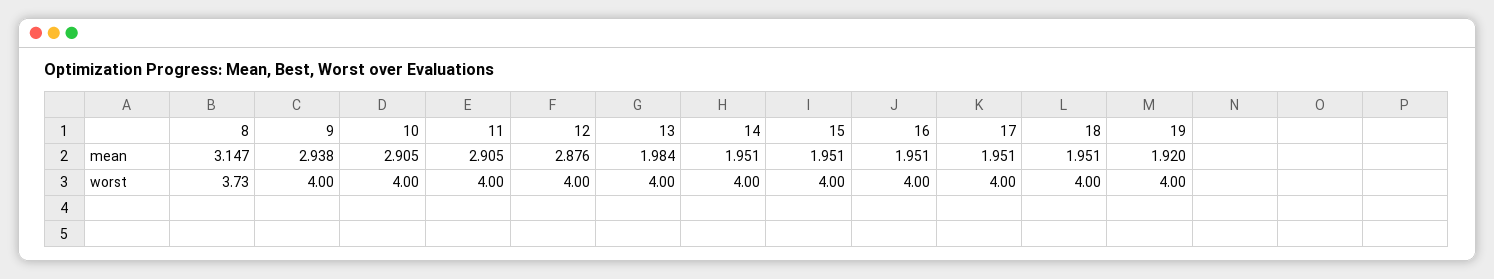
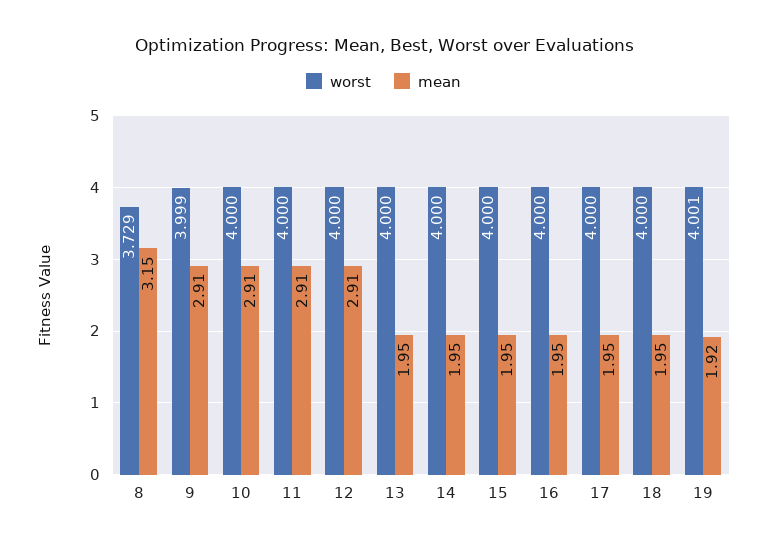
  {
    "mean": {
      "8": 3.147,
-     "9": 2.938,
+     "9": 2.91,
      "10": 2.905,
      "11": 2.905,
-     "12": 2.876,
+     "12": 2.91,
-     "13": 1.984,
+     "13": 1.95,
      "14": 1.951,
      "15": 1.951,
      "16": 1.951,
      "17": 1.951,
      "18": 1.951,
      "19": 1.92
    },
    "worst": {
-     "8": 3.73,
+     "8": 3.729,
-     "9": 4,
+     "9": 3.999,
      "10": 4,
      "11": 4,
      "12": 4,
      "13": 4,
      "14": 4,
      "15": 4,
      "16": 4,
      "17": 4,
      "18": 4,
-     "19": 4
+     "19": 4.001
    }
  }

